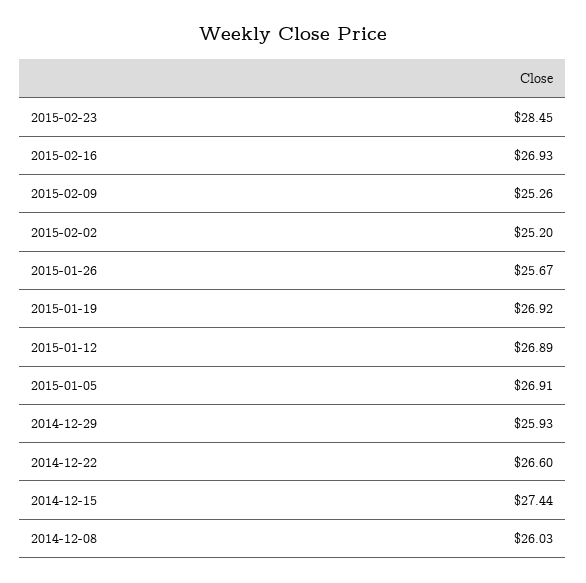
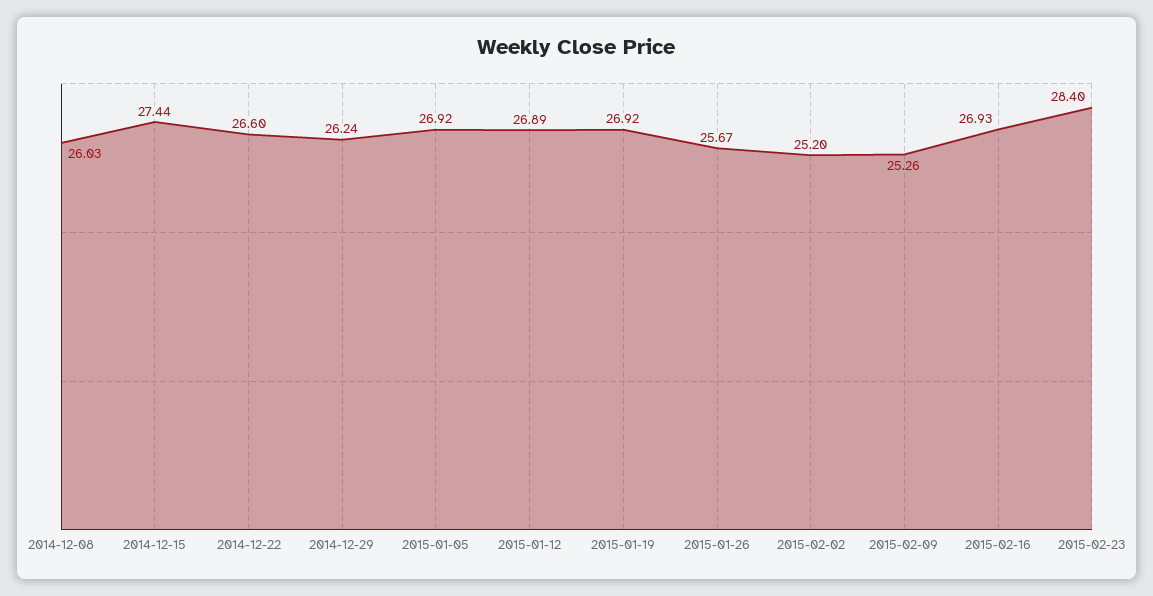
  {
-   "2015-02-23": 28.45,
+   "2015-02-23": 28.4,
    "2015-02-16": 26.93,
    "2015-02-09": 25.26,
    "2015-02-02": 25.2,
    "2015-01-26": 25.67,
    "2015-01-19": 26.92,
    "2015-01-12": 26.89,
-   "2015-01-05": 26.91,
+   "2015-01-05": 26.92,
-   "2014-12-29": 25.93,
+   "2014-12-29": 26.24,
    "2014-12-22": 26.6,
    "2014-12-15": 27.44,
    "2014-12-08": 26.03
  }

